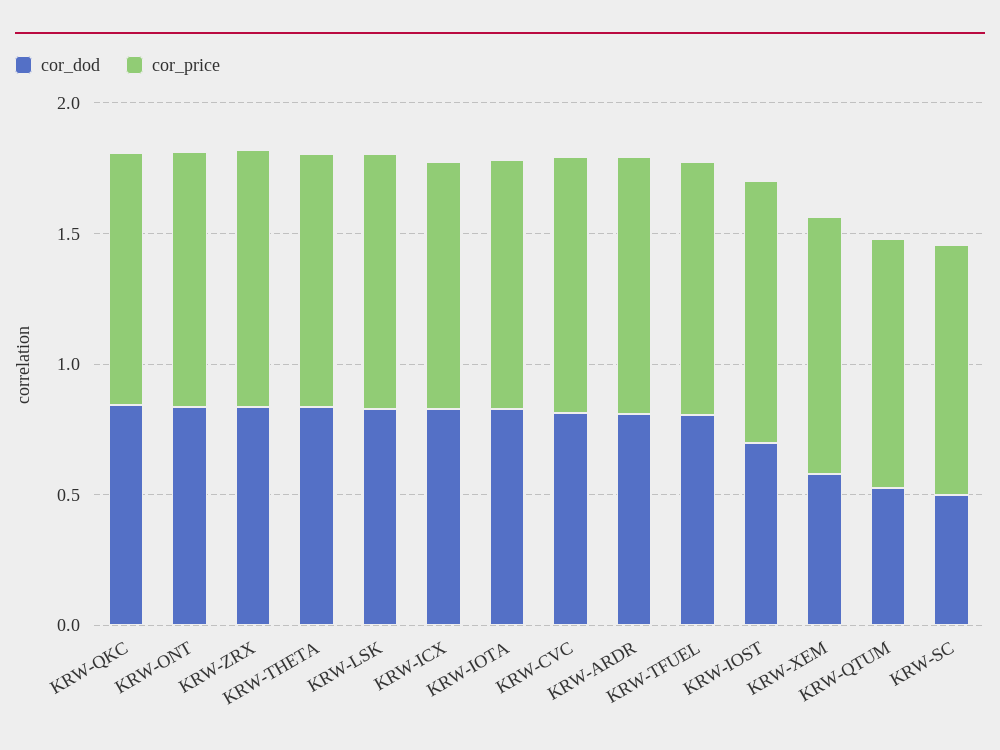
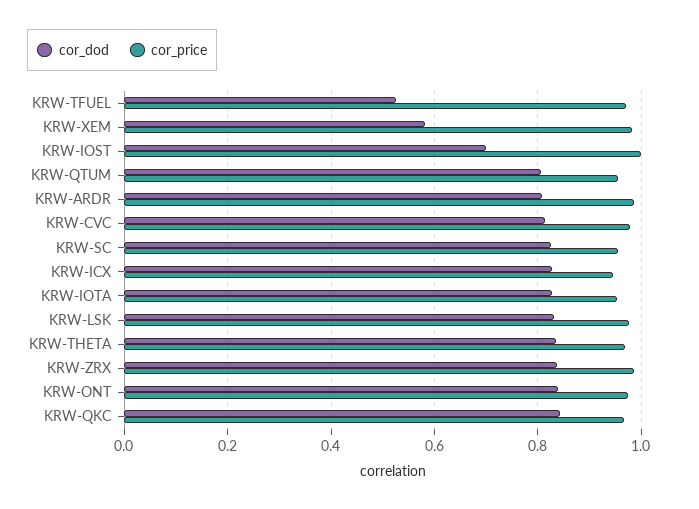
  {
    "cor_dod": {
      "KRW-QKC": 0.84,
      "KRW-ONT": 0.84,
      "KRW-ZRX": 0.84,
      "KRW-THETA": 0.84,
      "KRW-LSK": 0.84,
      "KRW-ICX": 0.82,
      "KRW-IOTA": 0.82,
      "KRW-CVC": 0.82,
      "KRW-ARDR": 0.8,
-     "KRW-TFUEL": 0.8,
+     "KRW-TFUEL": 0.52,
      "KRW-IOST": 0.7,
      "KRW-XEM": 0.58,
-     "KRW-QTUM": 0.5,
+     "KRW-QTUM": 0.8,
-     "KRW-SC": 0.5
+     "KRW-SC": 0.82
    },
    "cor_price": {
      "KRW-QKC": 0.96,
      "KRW-ONT": 0.98,
      "KRW-ZRX": 0.98,
      "KRW-THETA": 0.96,
      "KRW-LSK": 0.98,
      "KRW-ICX": 0.94,
      "KRW-IOTA": 0.96,
      "KRW-CVC": 0.98,
      "KRW-ARDR": 0.98,
      "KRW-TFUEL": 0.98,
      "KRW-IOST": 1,
      "KRW-XEM": 0.98,
      "KRW-QTUM": 0.96,
      "KRW-SC": 0.96
    }
  }

